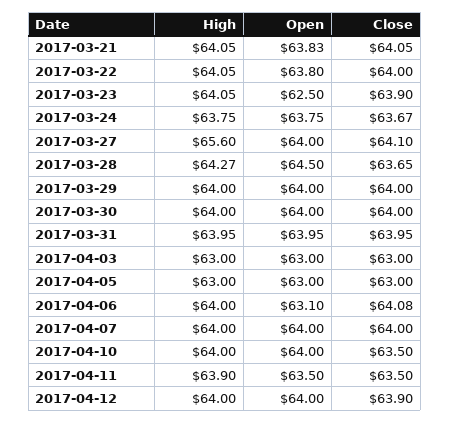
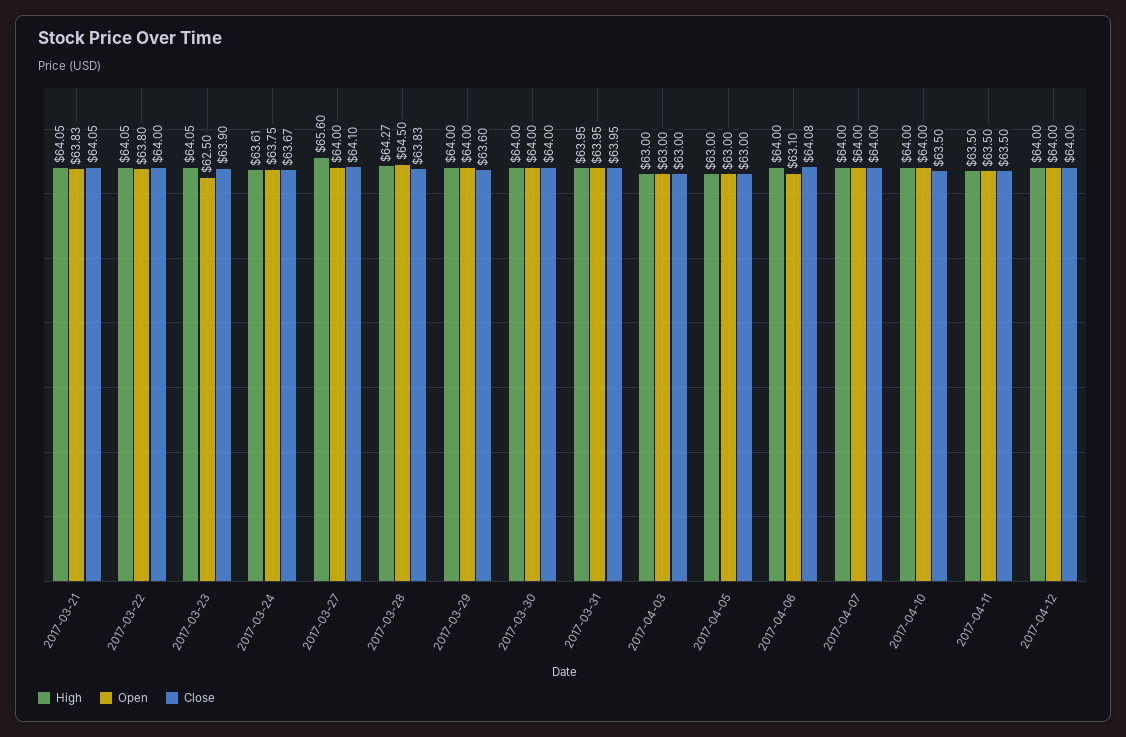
  {
    "High": {
      "2017-03-21": 64.05,
      "2017-03-22": 64.05,
      "2017-03-23": 64.05,
-     "2017-03-24": 63.75,
+     "2017-03-24": 63.61,
      "2017-03-27": 65.6,
      "2017-03-28": 64.27,
      "2017-03-29": 64,
      "2017-03-30": 64,
      "2017-03-31": 63.95,
      "2017-04-03": 63,
      "2017-04-05": 63,
      "2017-04-06": 64,
      "2017-04-07": 64,
      "2017-04-10": 64,
-     "2017-04-11": 63.9,
+     "2017-04-11": 63.5,
      "2017-04-12": 64
    },
    "Open": {
      "2017-03-21": 63.83,
      "2017-03-22": 63.8,
      "2017-03-23": 62.5,
      "2017-03-24": 63.75,
      "2017-03-27": 64,
      "2017-03-28": 64.5,
      "2017-03-29": 64,
      "2017-03-30": 64,
      "2017-03-31": 63.95,
      "2017-04-03": 63,
      "2017-04-05": 63,
      "2017-04-06": 63.1,
      "2017-04-07": 64,
      "2017-04-10": 64,
      "2017-04-11": 63.5,
      "2017-04-12": 64
    },
    "Close": {
      "2017-03-21": 64.05,
      "2017-03-22": 64,
      "2017-03-23": 63.9,
      "2017-03-24": 63.67,
      "2017-03-27": 64.1,
-     "2017-03-28": 63.65,
+     "2017-03-28": 63.83,
-     "2017-03-29": 64,
+     "2017-03-29": 63.6,
      "2017-03-30": 64,
      "2017-03-31": 63.95,
      "2017-04-03": 63,
      "2017-04-05": 63,
      "2017-04-06": 64.08,
      "2017-04-07": 64,
      "2017-04-10": 63.5,
      "2017-04-11": 63.5,
-     "2017-04-12": 63.9
+     "2017-04-12": 64
    }
  }

